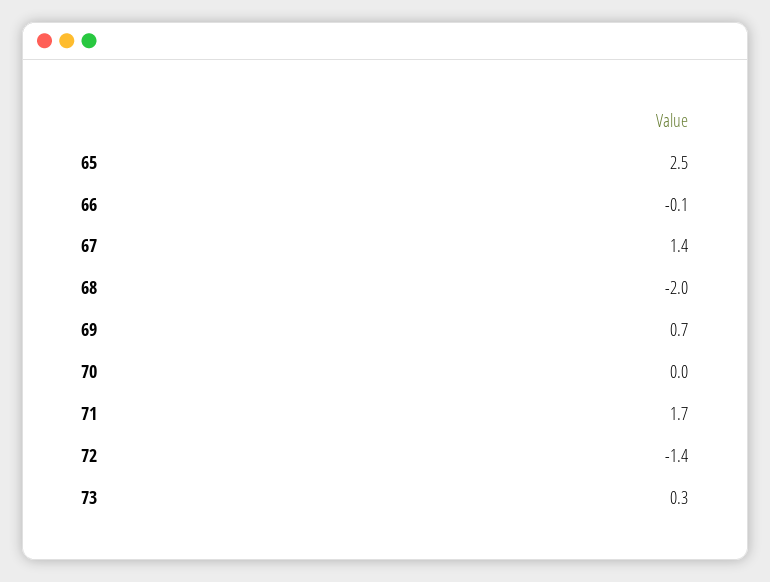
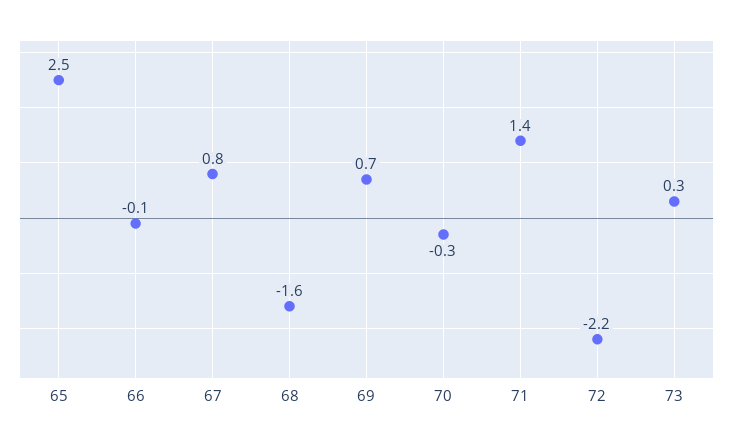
  {
    "65": 2.5,
    "66": -0.1,
-   "67": 1.4,
+   "67": 0.8,
-   "68": -2,
+   "68": -1.6,
    "69": 0.7,
-   "70": 0,
+   "70": -0.3,
-   "71": 1.7,
+   "71": 1.4,
-   "72": -1.4,
+   "72": -2.2,
    "73": 0.3
  }

